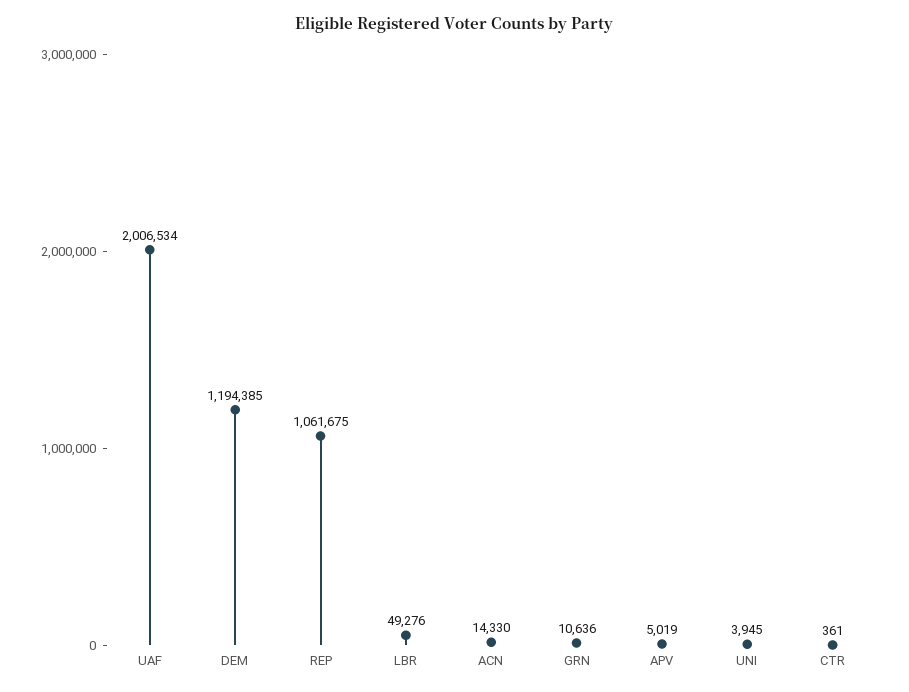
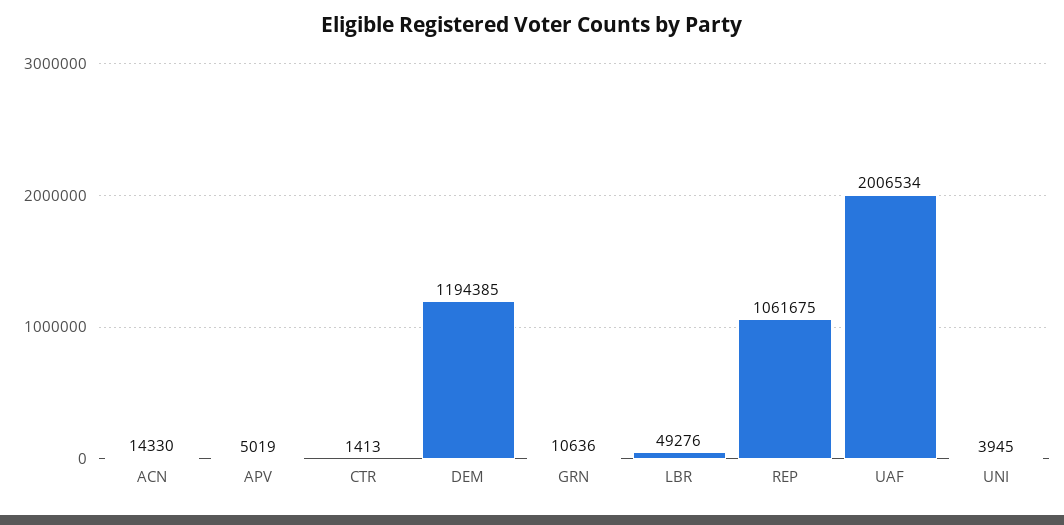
  {
    "UAF": 2006534,
    "DEM": 1194385,
    "REP": 1061675,
    "LBR": 49276,
    "ACN": 14330,
    "GRN": 10636,
    "APV": 5019,
    "UNI": 3945,
-   "CTR": 361
+   "CTR": 1413
  }

